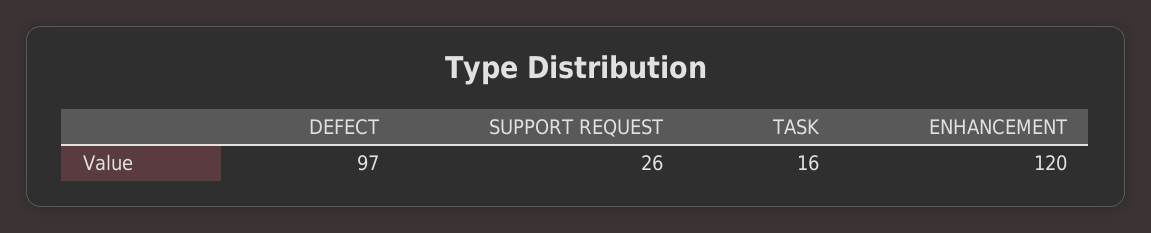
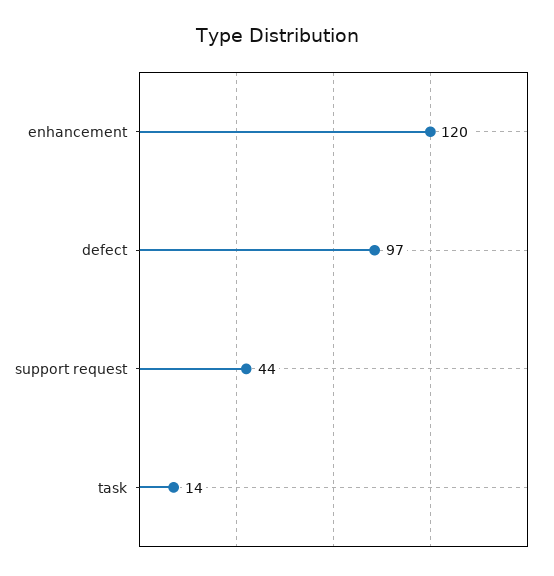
  {
    "DEFECT": 97,
-   "SUPPORT REQUEST": 26,
+   "SUPPORT REQUEST": 44,
-   "TASK": 16,
+   "TASK": 14,
    "ENHANCEMENT": 120
  }

